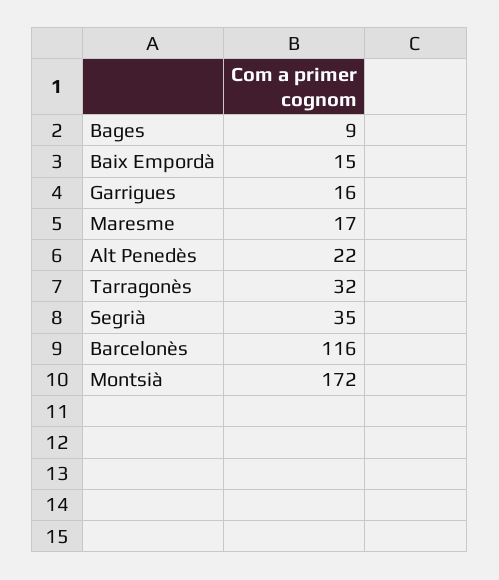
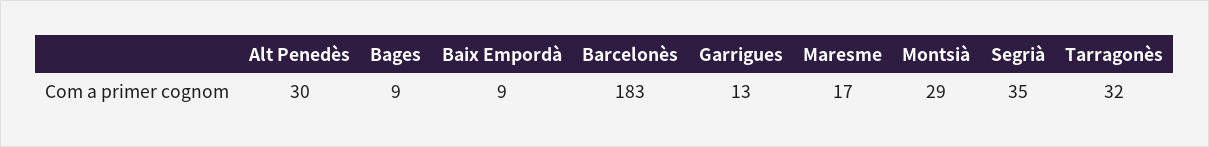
  {
    "Bages": 9,
-   "Baix Empordà": 15,
+   "Baix Empordà": 9,
-   "Garrigues": 16,
+   "Garrigues": 13,
    "Maresme": 17,
-   "Alt Penedès": 22,
+   "Alt Penedès": 30,
    "Tarragonès": 32,
    "Segrià": 35,
-   "Barcelonès": 116,
+   "Barcelonès": 183,
-   "Montsià": 172
+   "Montsià": 29
  }

